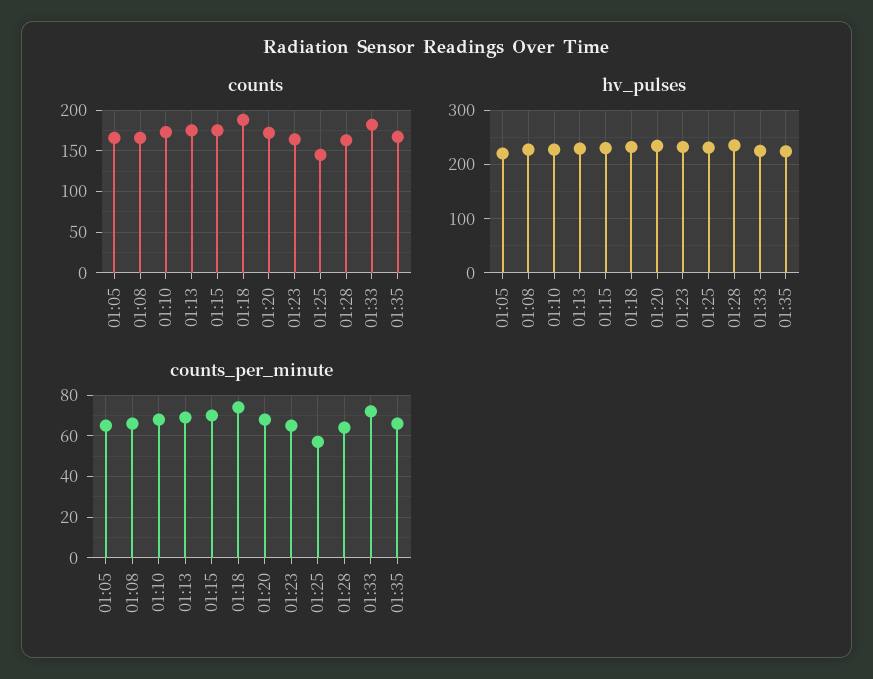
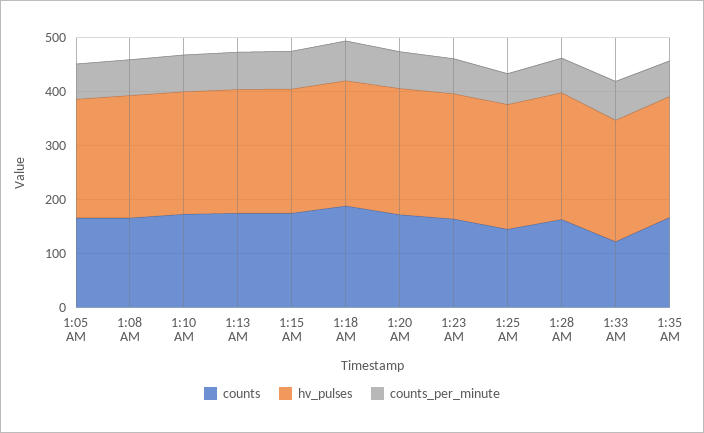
  {
    "counts": {
      "01:05": 170,
      "01:08": 170,
      "01:10": 170,
      "01:13": 180,
      "01:15": 180,
      "01:18": 190,
      "01:20": 170,
      "01:23": 160,
      "01:25": 150,
      "01:28": 160,
-     "01:33": 180,
+     "01:33": 120,
      "01:35": 170
    },
    "hv_pulses": {
      "01:05": 220,
      "01:08": 220,
      "01:10": 220,
      "01:13": 220,
      "01:15": 240,
      "01:18": 240,
      "01:20": 240,
      "01:23": 240,
      "01:25": 240,
      "01:28": 240,
      "01:33": 220,
      "01:35": 220
    },
    "counts_per_minute": {
      "01:05": 65,
      "01:08": 65,
      "01:10": 70,
      "01:13": 70,
      "01:15": 70,
      "01:18": 75,
      "01:20": 70,
      "01:23": 65,
      "01:25": 55,
      "01:28": 65,
      "01:33": 70,
      "01:35": 65
    }
  }

